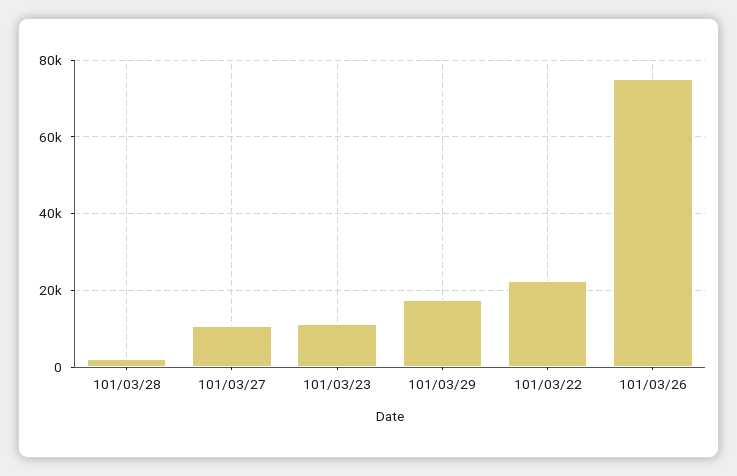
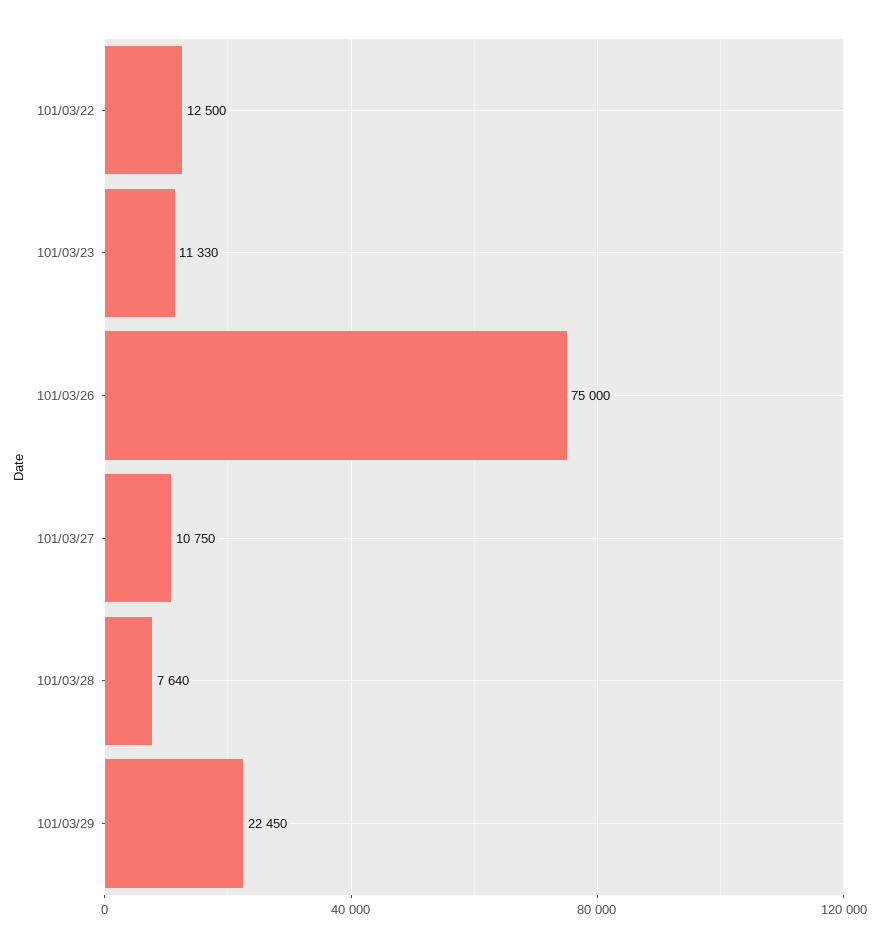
  {
-   "101/03/28": 2000,
+   "101/03/28": 7640,
    "101/03/27": 10750,
    "101/03/23": 11330,
-   "101/03/29": 18000,
+   "101/03/29": 22450,
-   "101/03/22": 22000,
+   "101/03/22": 12500,
    "101/03/26": 75000
  }

